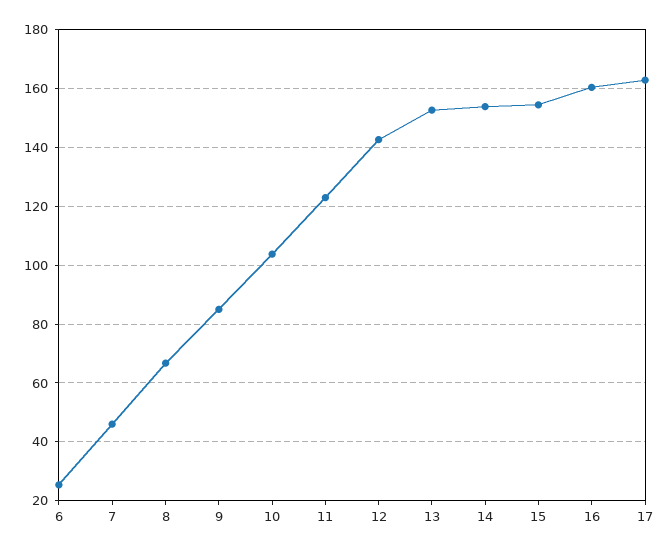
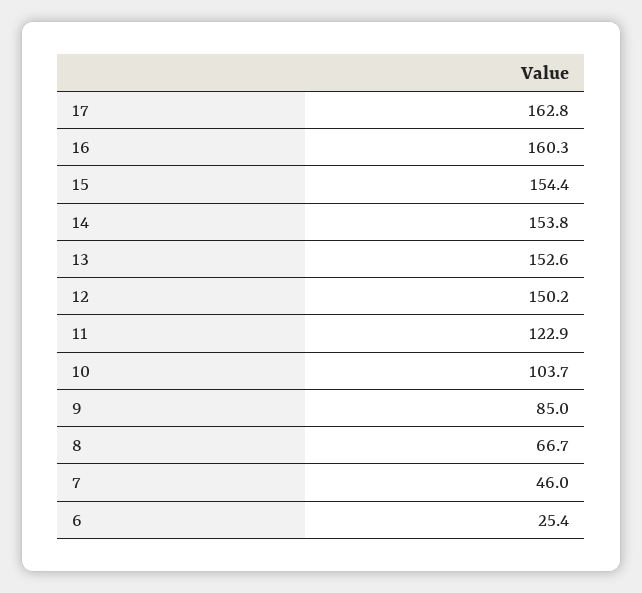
  {
    "6": 25.4,
    "7": 46,
    "8": 66.7,
    "9": 85,
    "10": 103.7,
    "11": 122.9,
-   "12": 142.5,
+   "12": 150.2,
    "13": 152.6,
    "14": 153.8,
    "15": 154.4,
    "16": 160.3,
    "17": 162.8
  }

